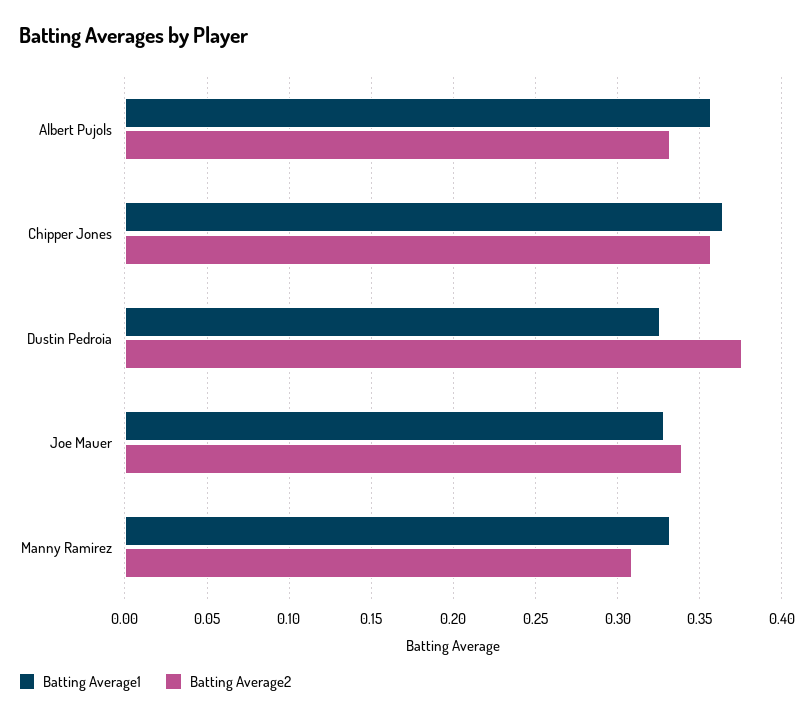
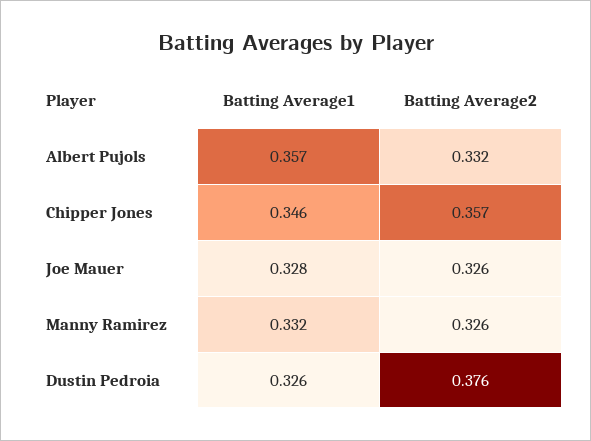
  {
    "Batting Average1": {
      "Albert Pujols": 0.357,
-     "Chipper Jones": 0.365,
+     "Chipper Jones": 0.346,
      "Dustin Pedroia": 0.326,
      "Joe Mauer": 0.328,
      "Manny Ramirez": 0.332
    },
    "Batting Average2": {
      "Albert Pujols": 0.332,
      "Chipper Jones": 0.357,
      "Dustin Pedroia": 0.376,
-     "Joe Mauer": 0.34,
+     "Joe Mauer": 0.326,
-     "Manny Ramirez": 0.31
+     "Manny Ramirez": 0.326
    }
  }

